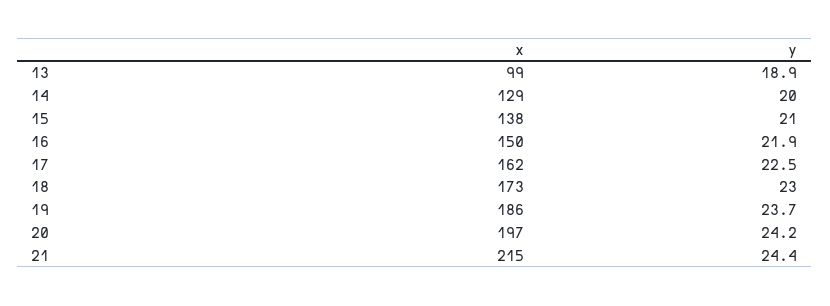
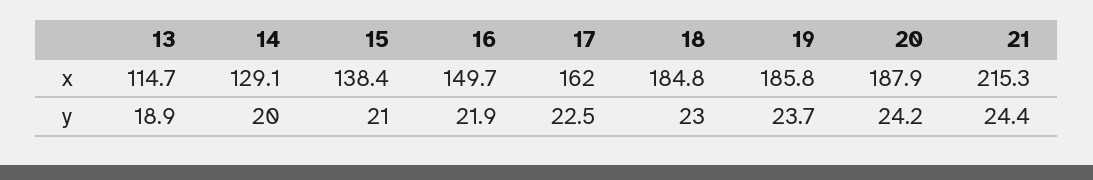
  {
    "x": {
-     "13": 99,
+     "13": 114.7,
      "14": 129.1,
      "15": 138.4,
      "16": 149.7,
      "17": 162,
-     "18": 173,
+     "18": 184.8,
      "19": 185.8,
-     "20": 197,
+     "20": 187.9,
      "21": 215.3
    },
    "y": {
      "13": 18.9,
      "14": 20,
      "15": 21,
      "16": 21.9,
      "17": 22.5,
      "18": 23,
      "19": 23.7,
      "20": 24.2,
      "21": 24.4
    }
  }

